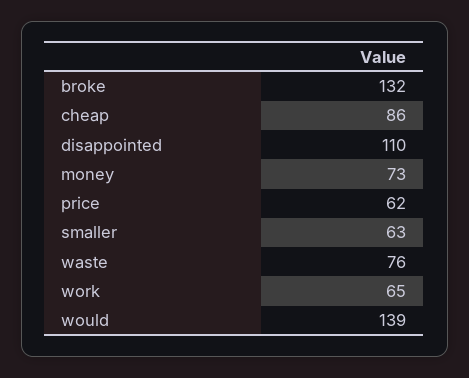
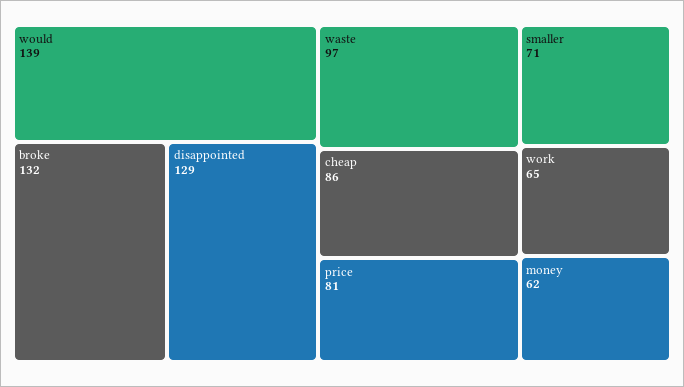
  {
    "broke": 132,
    "cheap": 86,
-   "disappointed": 110,
+   "disappointed": 129,
-   "money": 73,
+   "money": 62,
-   "price": 62,
+   "price": 81,
-   "smaller": 63,
+   "smaller": 71,
-   "waste": 76,
+   "waste": 97,
    "work": 65,
    "would": 139
  }

